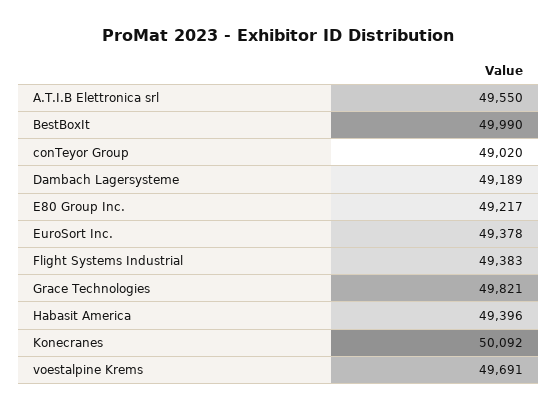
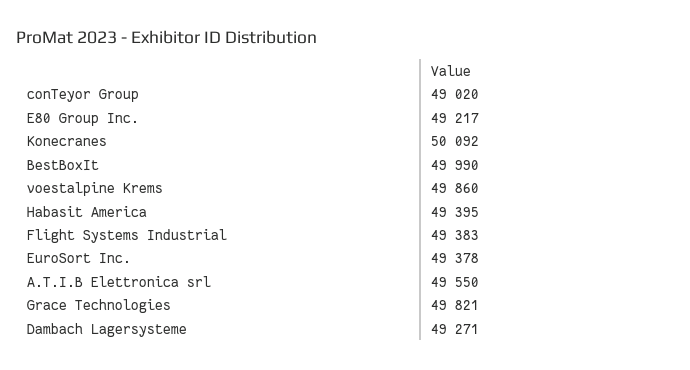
  {
    "A.T.I.B Elettronica srl": 49550,
    "BestBoxIt": 49990,
    "conTeyor Group": 49020,
-   "Dambach Lagersysteme": 49189,
+   "Dambach Lagersysteme": 49271,
    "E80 Group Inc.": 49217,
    "EuroSort Inc.": 49378,
    "Flight Systems Industrial": 49383,
    "Grace Technologies": 49821,
-   "Habasit America": 49396,
+   "Habasit America": 49395,
    "Konecranes": 50092,
-   "voestalpine Krems": 49691
+   "voestalpine Krems": 49860
  }

